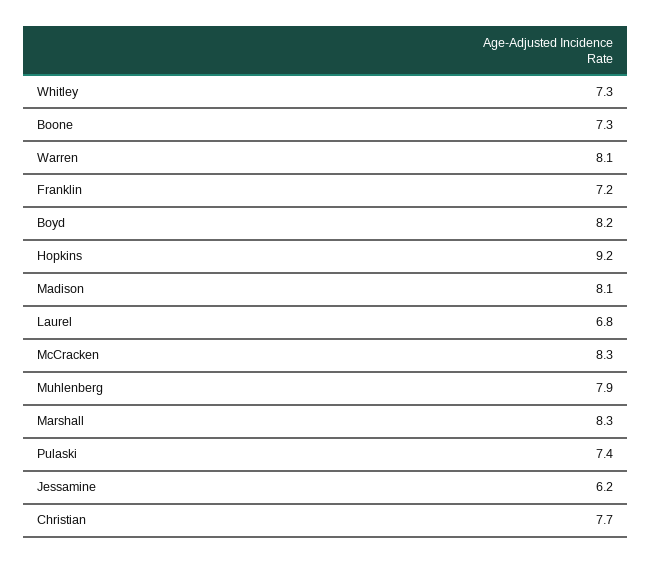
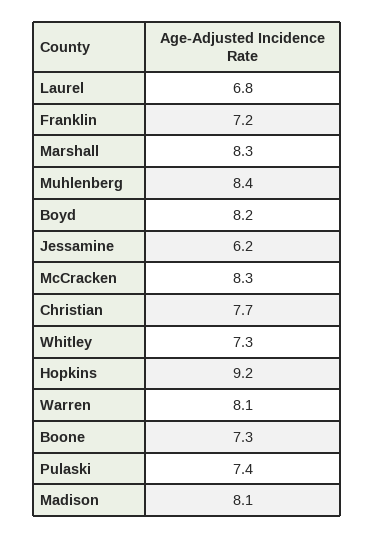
  {
    "Whitley": 7.3,
    "Boone": 7.3,
    "Warren": 8.1,
    "Franklin": 7.2,
    "Boyd": 8.2,
    "Hopkins": 9.2,
    "Madison": 8.1,
    "Laurel": 6.8,
    "McCracken": 8.3,
-   "Muhlenberg": 7.9,
+   "Muhlenberg": 8.4,
    "Marshall": 8.3,
    "Pulaski": 7.4,
    "Jessamine": 6.2,
    "Christian": 7.7
  }

